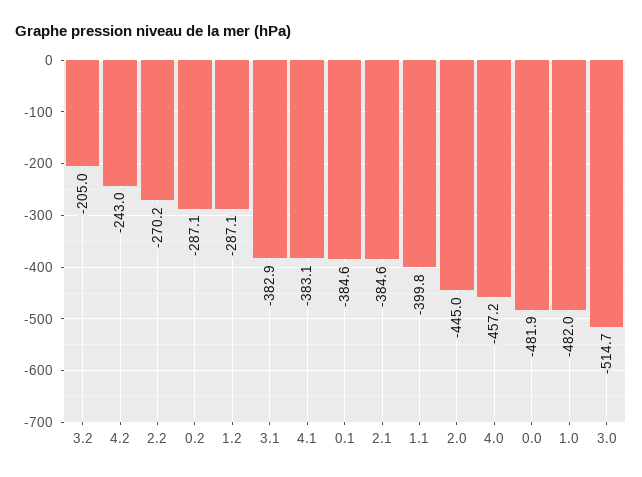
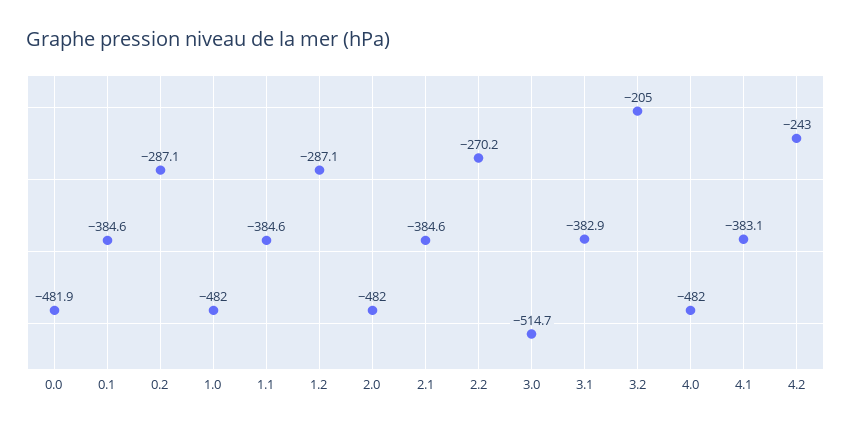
  {
    "3.2": -205,
    "4.2": -243,
    "2.2": -270.2,
    "0.2": -287.1,
    "1.2": -287.1,
    "3.1": -382.9,
    "4.1": -383.1,
    "0.1": -384.6,
    "2.1": -384.6,
-   "1.1": -399.8,
+   "1.1": -384.6,
-   "2.0": -445,
+   "2.0": -482,
-   "4.0": -457.2,
+   "4.0": -482,
    "0.0": -481.9,
    "1.0": -482,
    "3.0": -514.7
  }

